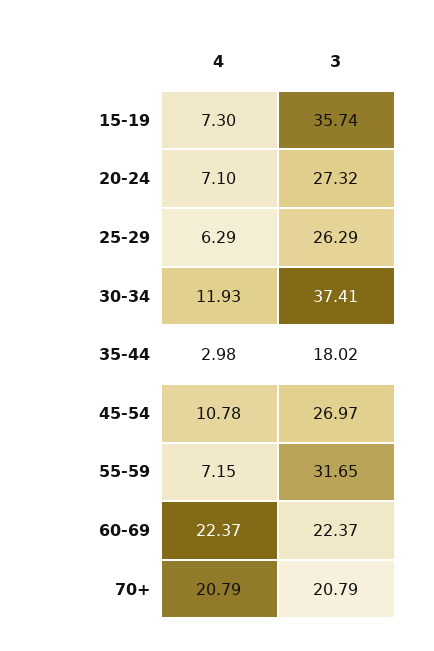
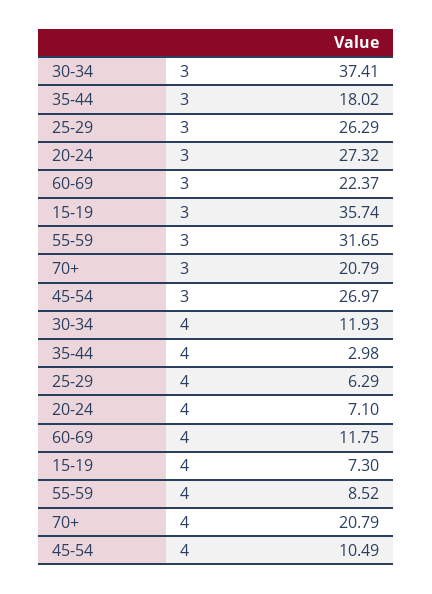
  {
    "4": {
      "15-19": 7.3,
      "20-24": 7.1,
      "25-29": 6.29,
      "30-34": 11.93,
      "35-44": 2.98,
-     "45-54": 10.78,
+     "45-54": 10.49,
-     "55-59": 7.15,
+     "55-59": 8.52,
-     "60-69": 22.37,
+     "60-69": 11.75,
      "70+": 20.79
    },
    "3": {
      "15-19": 35.74,
      "20-24": 27.32,
      "25-29": 26.29,
      "30-34": 37.41,
      "35-44": 18.02,
      "45-54": 26.97,
      "55-59": 31.65,
      "60-69": 22.37,
      "70+": 20.79
    }
  }

